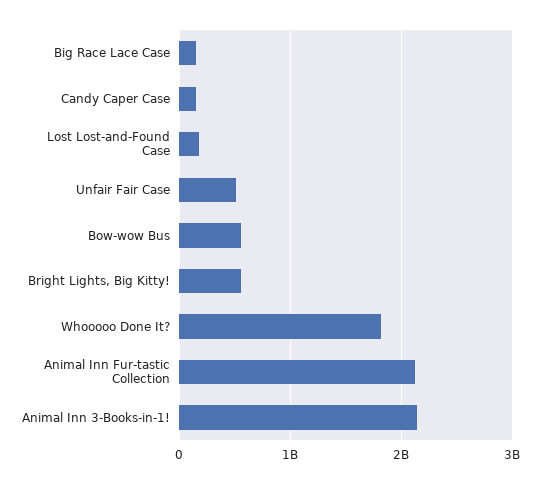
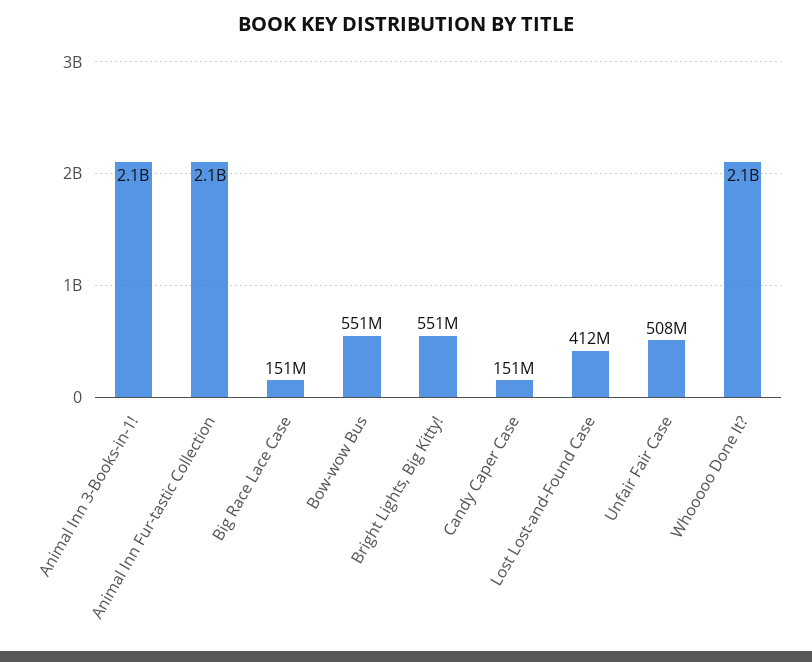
  {
    "Big Race Lace Case": 151000000,
    "Candy Caper Case": 151000000,
-   "Lost Lost-and-Found Case": 200000000,
+   "Lost Lost-and-Found Case": 412000000,
    "Unfair Fair Case": 508000000,
    "Bow-wow Bus": 551000000,
    "Bright Lights, Big Kitty!": 551000000,
-   "Whooooo Done It?": 1800000000,
+   "Whooooo Done It?": 2100000000,
    "Animal Inn Fur-tastic Collection": 2100000000,
    "Animal Inn 3-Books-in-1!": 2100000000
  }

